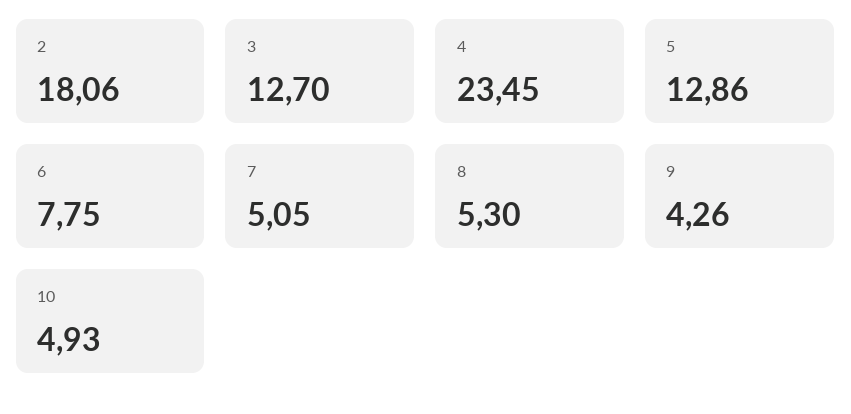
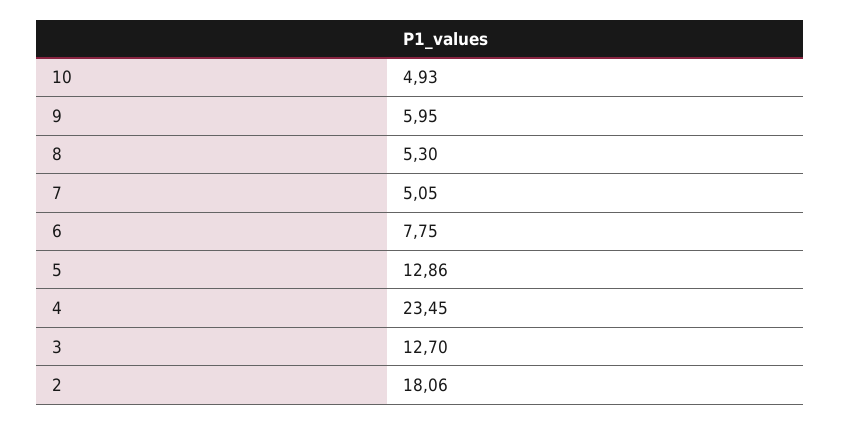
  {
    "2": 18.06,
    "3": 12.7,
    "4": 23.45,
    "5": 12.86,
    "6": 7.75,
    "7": 5.05,
    "8": 5.3,
-   "9": 4.26,
+   "9": 5.95,
    "10": 4.93
  }

